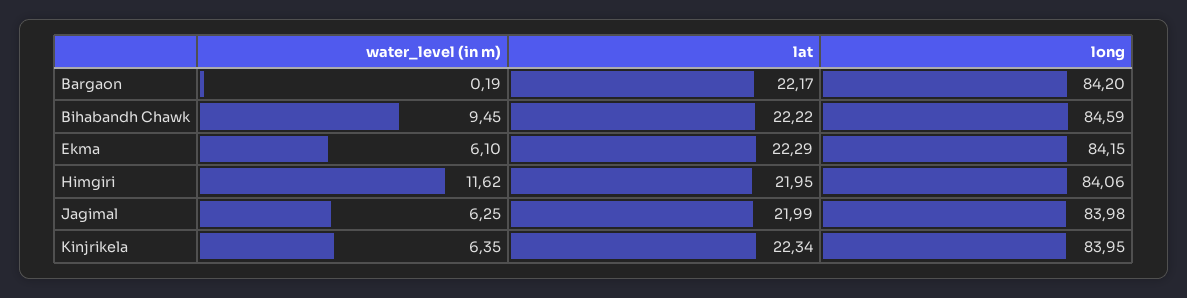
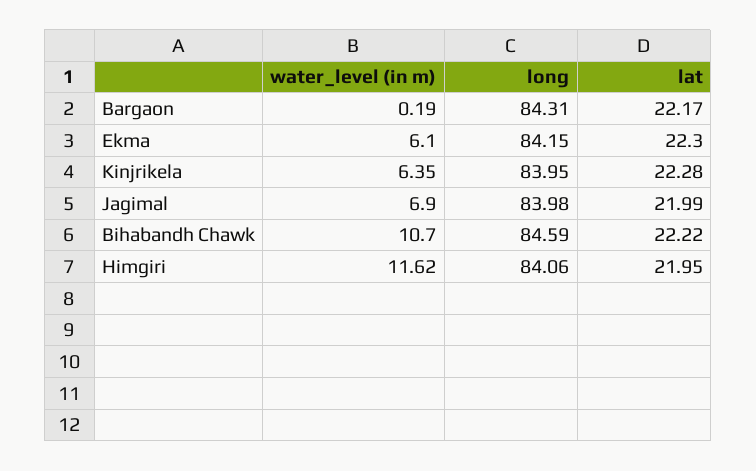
  {
    "water_level (in m)": {
      "Bargaon": 0.19,
-     "Bihabandh Chawk": 9.45,
+     "Bihabandh Chawk": 10.7,
      "Ekma": 6.1,
      "Himgiri": 11.62,
-     "Jagimal": 6.25,
+     "Jagimal": 6.9,
      "Kinjrikela": 6.35
    },
    "lat": {
      "Bargaon": 22.17,
      "Bihabandh Chawk": 22.22,
-     "Ekma": 22.29,
+     "Ekma": 22.3,
      "Himgiri": 21.95,
      "Jagimal": 21.99,
-     "Kinjrikela": 22.34
+     "Kinjrikela": 22.28
    },
    "long": {
-     "Bargaon": 84.2,
+     "Bargaon": 84.31,
      "Bihabandh Chawk": 84.59,
      "Ekma": 84.15,
      "Himgiri": 84.06,
      "Jagimal": 83.98,
      "Kinjrikela": 83.95
    }
  }

